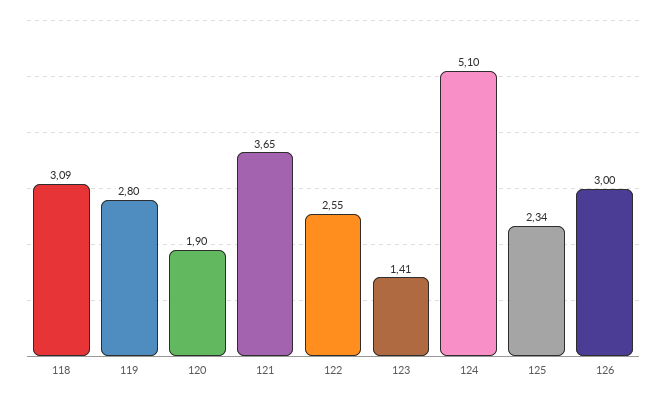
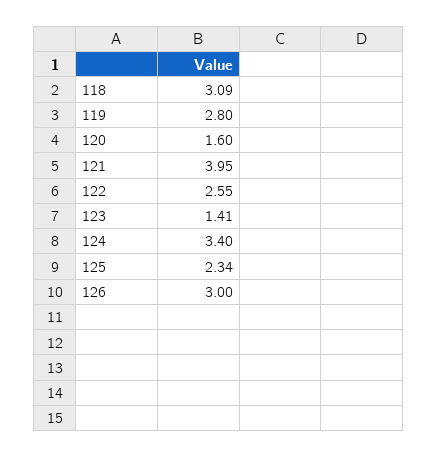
  {
    "118": 3.09,
    "119": 2.8,
-   "120": 1.9,
+   "120": 1.6,
-   "121": 3.65,
+   "121": 3.95,
    "122": 2.55,
    "123": 1.41,
-   "124": 5.1,
+   "124": 3.4,
    "125": 2.34,
    "126": 3
  }

